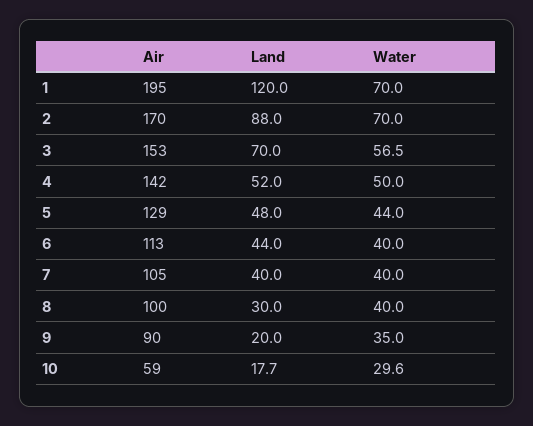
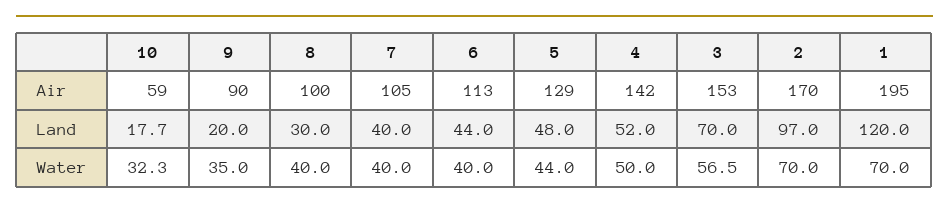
  {
    "Air": {
      "1": 195,
      "2": 170,
      "3": 153,
      "4": 142,
      "5": 129,
      "6": 113,
      "7": 105,
      "8": 100,
      "9": 90,
      "10": 59
    },
    "Land": {
      "1": 120,
-     "2": 88,
+     "2": 97,
      "3": 70,
      "4": 52,
      "5": 48,
      "6": 44,
      "7": 40,
      "8": 30,
      "9": 20,
      "10": 17.7
    },
    "Water": {
      "1": 70,
      "2": 70,
      "3": 56.5,
      "4": 50,
      "5": 44,
      "6": 40,
      "7": 40,
      "8": 40,
      "9": 35,
-     "10": 29.6
+     "10": 32.3
    }
  }

